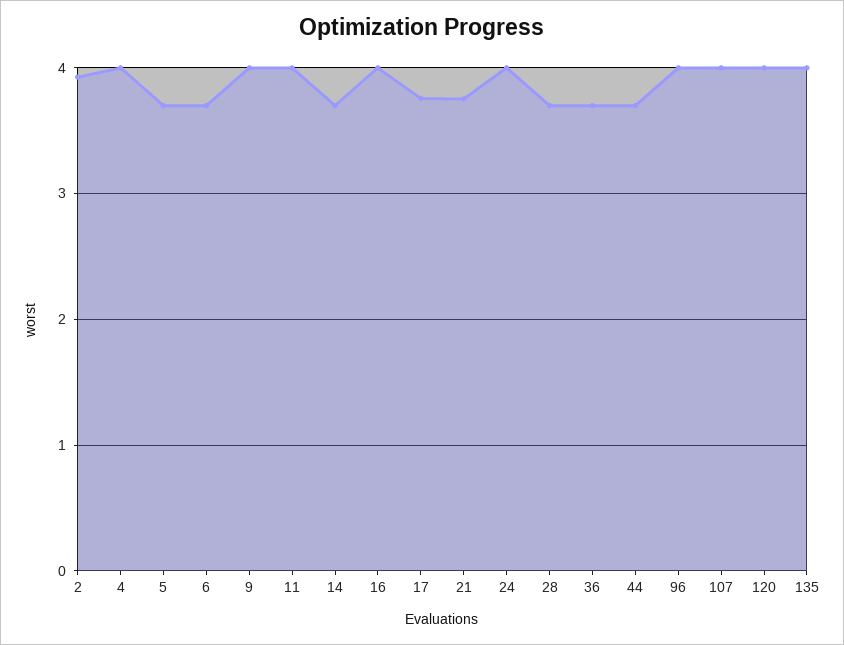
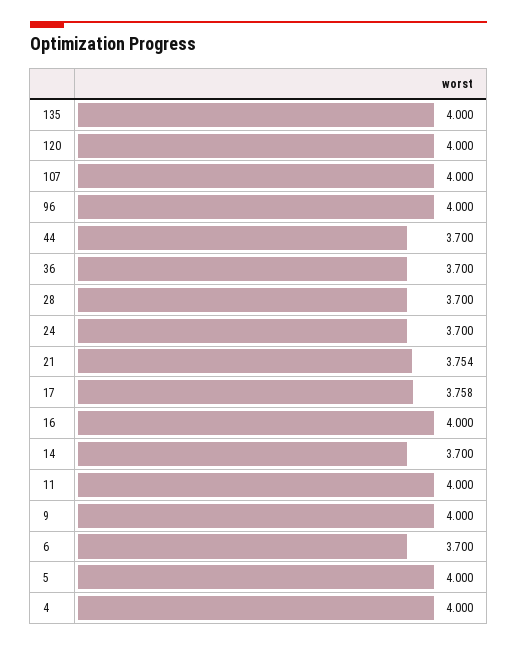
  {
-   "2": 3.9,
    "4": 4,
-   "5": 3.7,
+   "5": 4,
    "6": 3.7,
    "9": 4,
    "11": 4,
    "14": 3.7,
    "16": 4,
    "17": 3.758,
    "21": 3.754,
-   "24": 4,
+   "24": 3.7,
    "28": 3.7,
    "36": 3.7,
    "44": 3.7,
    "96": 4,
    "107": 4,
    "120": 4,
    "135": 4
  }

